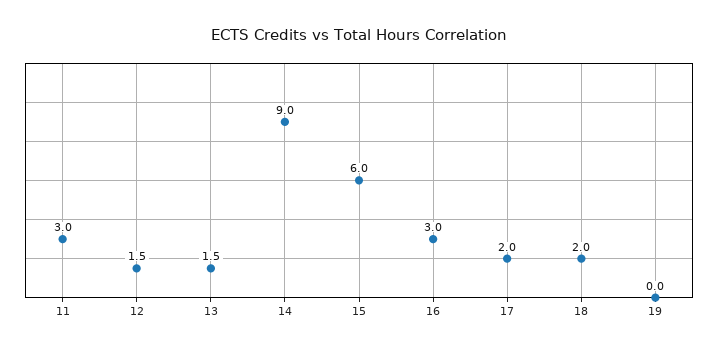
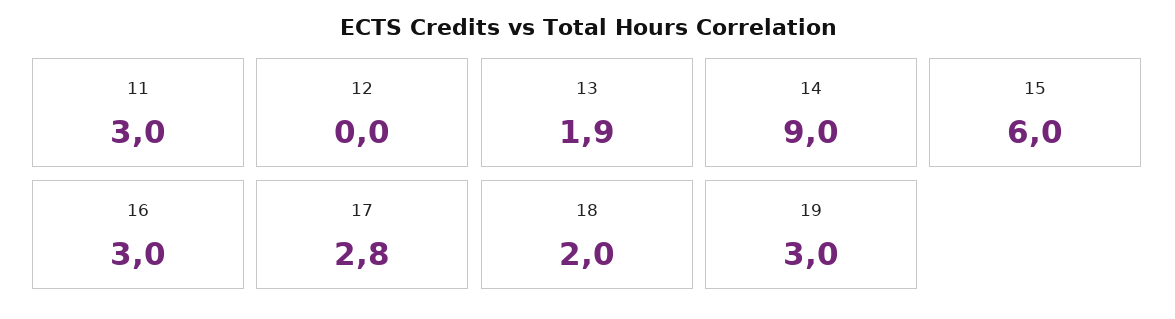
  {
    "11": 3,
-   "12": 1.5,
+   "12": 0,
-   "13": 1.5,
+   "13": 1.9,
    "14": 9,
    "15": 6,
    "16": 3,
-   "17": 2,
+   "17": 2.8,
    "18": 2,
-   "19": 0
+   "19": 3
  }

